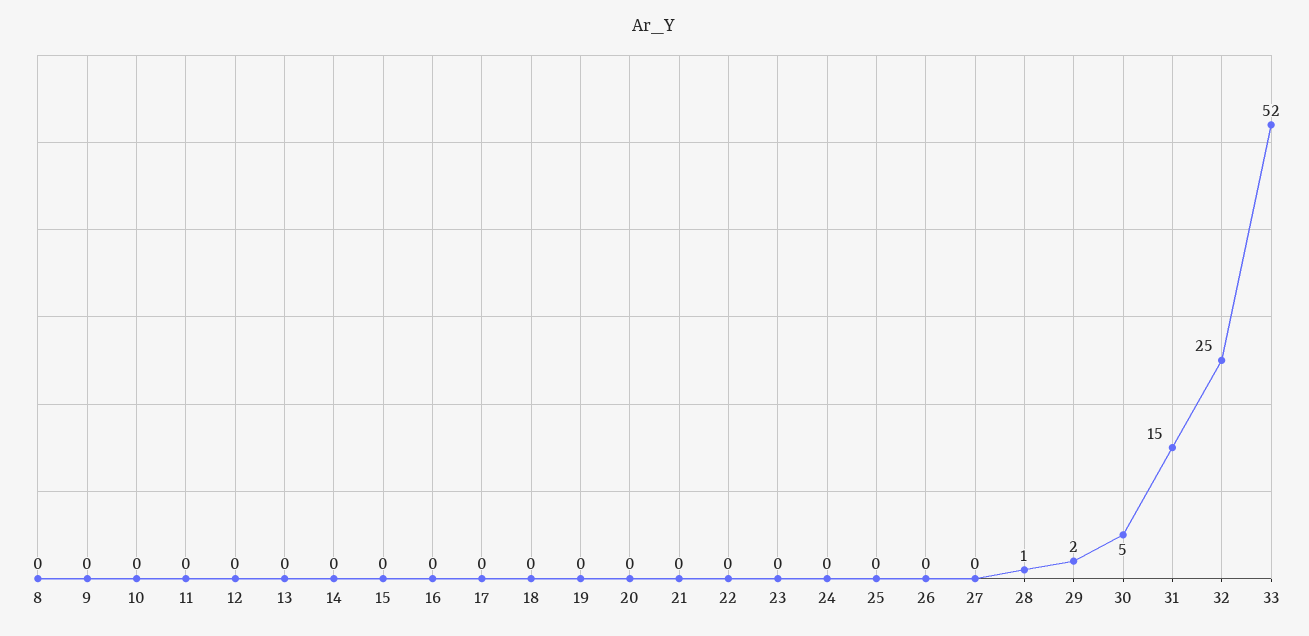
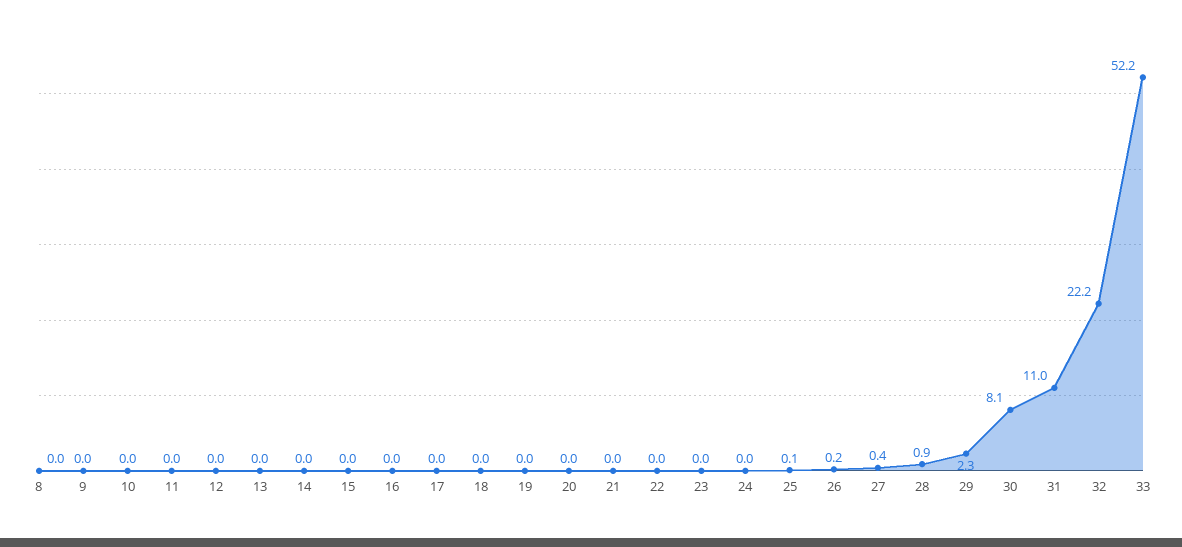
  {
    "8": 0,
    "9": 0,
    "10": 0,
    "11": 0,
    "12": 0,
    "13": 0,
    "14": 0,
    "15": 0,
    "16": 0,
    "17": 0,
    "18": 0,
    "19": 0,
    "20": 0,
    "21": 0,
    "22": 0,
    "23": 0,
    "24": 0,
    "25": 0.1,
    "26": 0.2,
    "27": 0.4,
    "28": 0.9,
    "29": 2.3,
-   "30": 5,
+   "30": 8.1,
-   "31": 15,
+   "31": 11,
-   "32": 25,
+   "32": 22.2,
    "33": 52.2
  }

